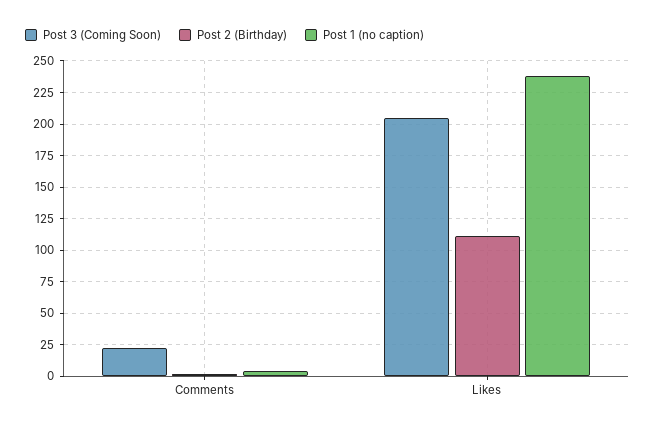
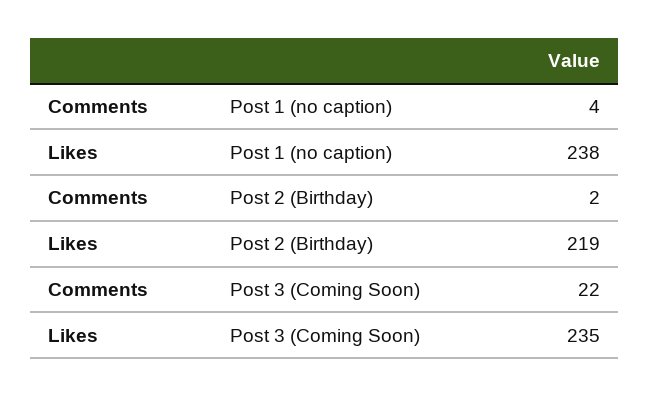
  {
    "Post 3 (Coming Soon)": {
      "Comments": 22,
-     "Likes": 205
+     "Likes": 235
    },
    "Post 2 (Birthday)": {
      "Comments": 2,
-     "Likes": 110
+     "Likes": 219
    },
    "Post 1 (no caption)": {
      "Comments": 4,
      "Likes": 238
    }
  }

